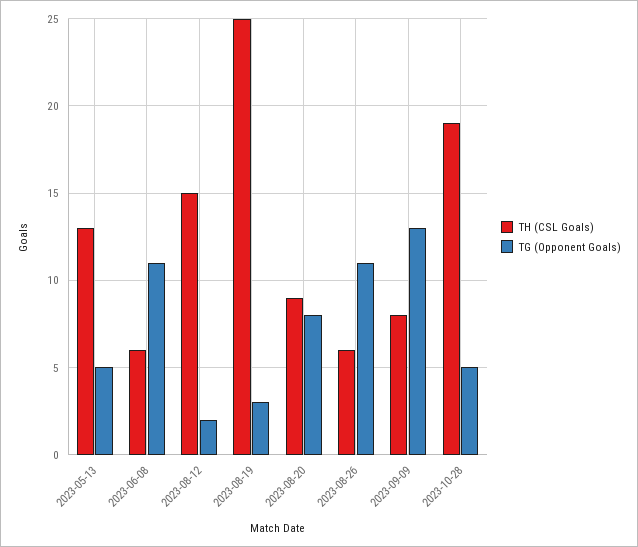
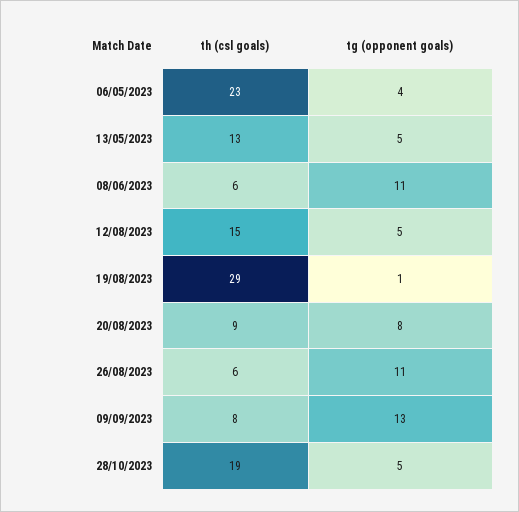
  {
    "TH (CSL Goals)": {
      "2023-05-13": 13,
      "2023-06-08": 6,
      "2023-08-12": 15,
-     "2023-08-19": 25,
+     "2023-08-19": 29,
      "2023-08-20": 9,
      "2023-08-26": 6,
      "2023-09-09": 8,
-     "2023-10-28": 19
+     "2023-10-28": 19,
+     "06/05/2023": 23
    },
    "TG (Opponent Goals)": {
      "2023-05-13": 5,
      "2023-06-08": 11,
-     "2023-08-12": 2,
+     "2023-08-12": 5,
-     "2023-08-19": 3,
+     "2023-08-19": 1,
      "2023-08-20": 8,
      "2023-08-26": 11,
      "2023-09-09": 13,
-     "2023-10-28": 5
+     "2023-10-28": 5,
+     "06/05/2023": 4
    }
  }

